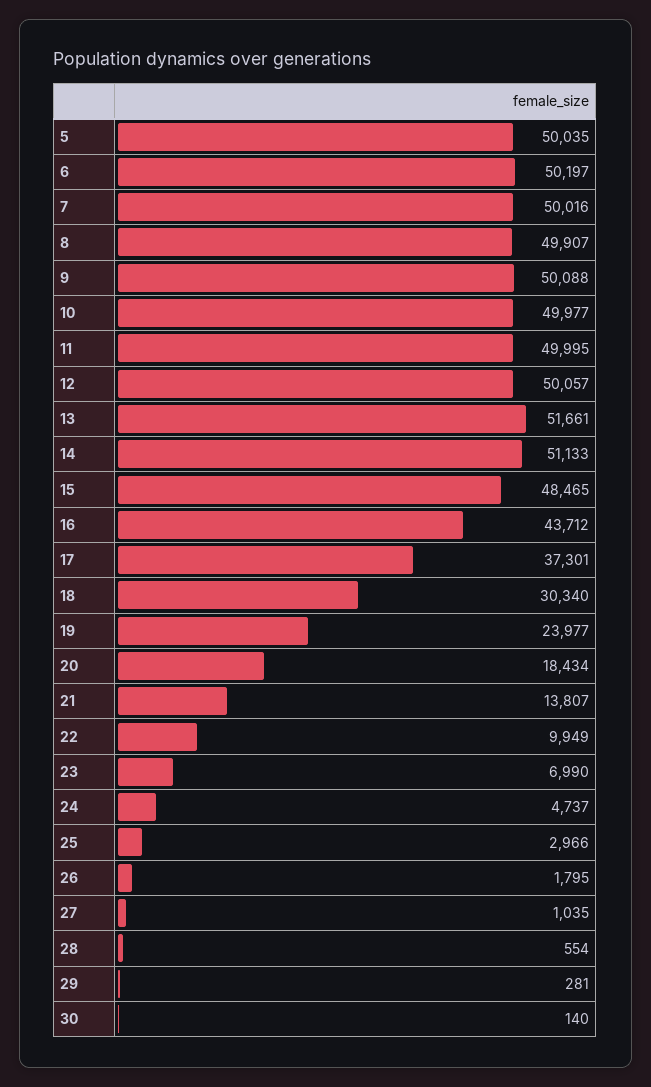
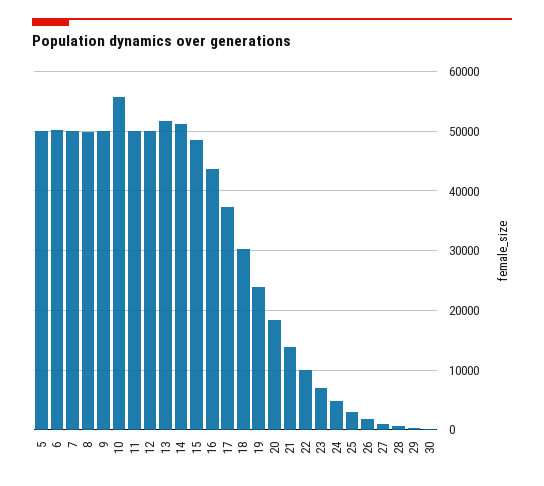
  {
    "5": 50035,
    "6": 50197,
    "7": 50016,
    "8": 49907,
    "9": 50088,
-   "10": 49977,
+   "10": 56000,
    "11": 49995,
    "12": 50057,
    "13": 51661,
    "14": 51133,
    "15": 48465,
    "16": 43712,
    "17": 37301,
    "18": 30340,
    "19": 23977,
    "20": 18434,
    "21": 13807,
    "22": 9949,
    "23": 6990,
    "24": 4737,
    "25": 2966,
    "26": 1795,
    "27": 1035,
    "28": 554,
    "29": 281,
    "30": 140
  }

